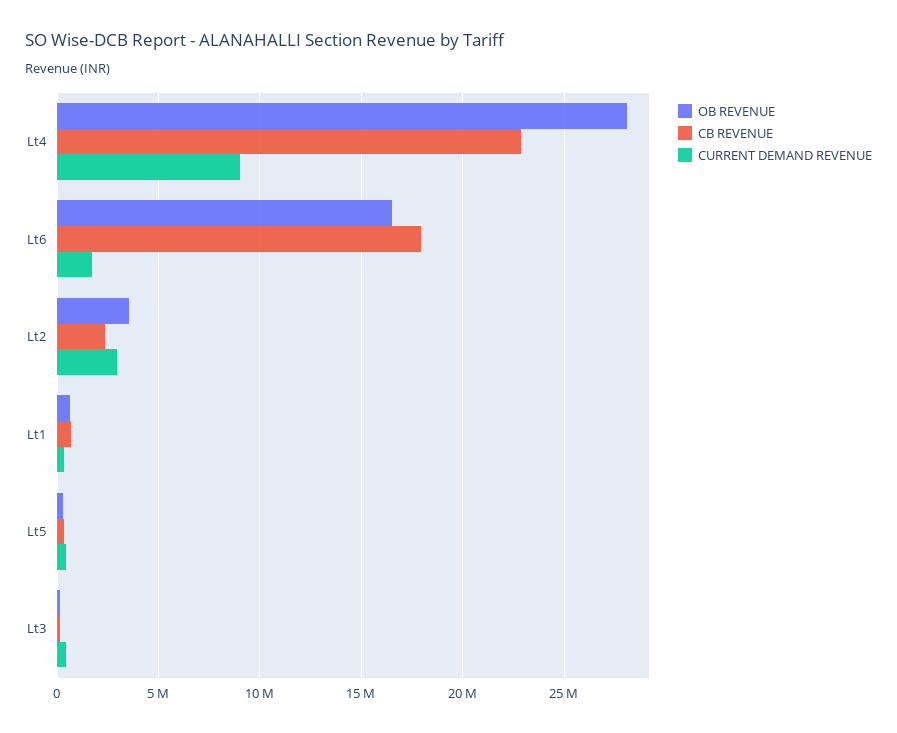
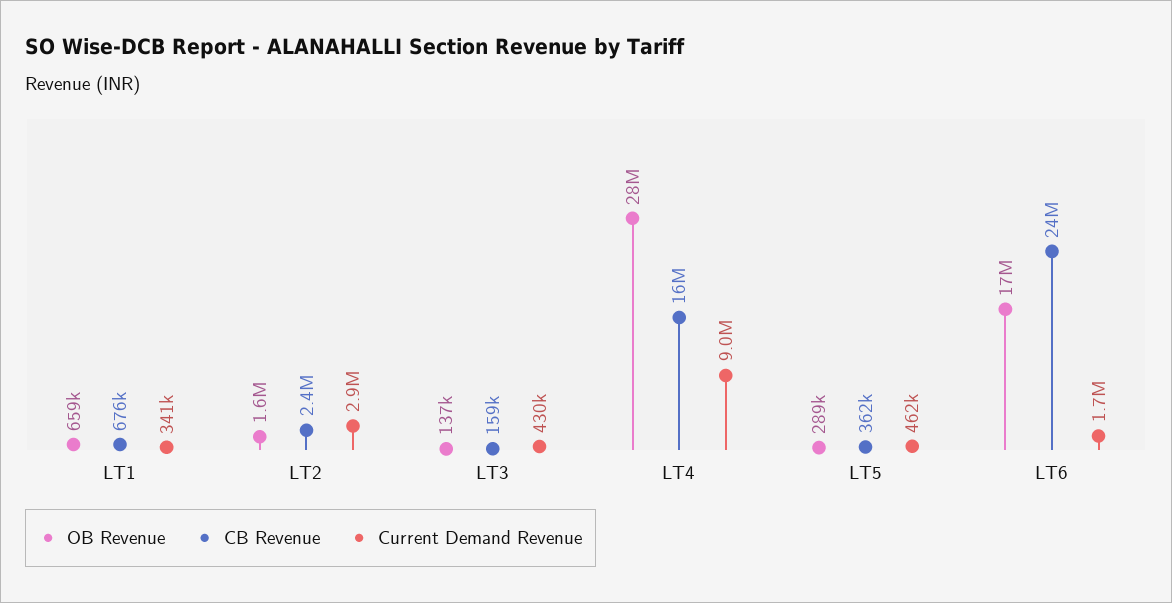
  {
    "OB REVENUE": {
      "Lt4": 28000000,
      "Lt6": 17000000,
-     "Lt2": 3500000,
+     "Lt2": 1600000,
      "Lt1": 659000,
      "Lt5": 289000,
      "Lt3": 137000
    },
    "CB REVENUE": {
-     "Lt4": 23000000,
+     "Lt4": 16000000,
-     "Lt6": 18000000,
+     "Lt6": 24000000,
      "Lt2": 2400000,
      "Lt1": 676000,
      "Lt5": 362000,
      "Lt3": 159000
    },
    "CURRENT DEMAND REVENUE": {
      "Lt4": 9000000,
      "Lt6": 1700000,
      "Lt2": 2900000,
      "Lt1": 341000,
      "Lt5": 462000,
      "Lt3": 430000
    }
  }

